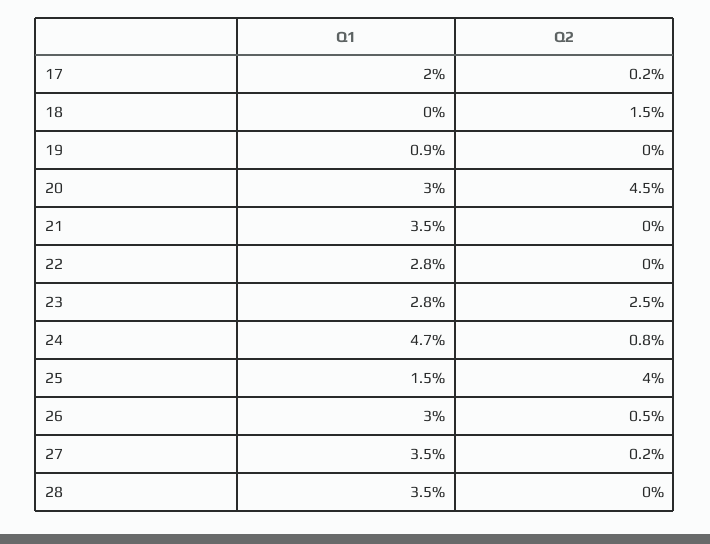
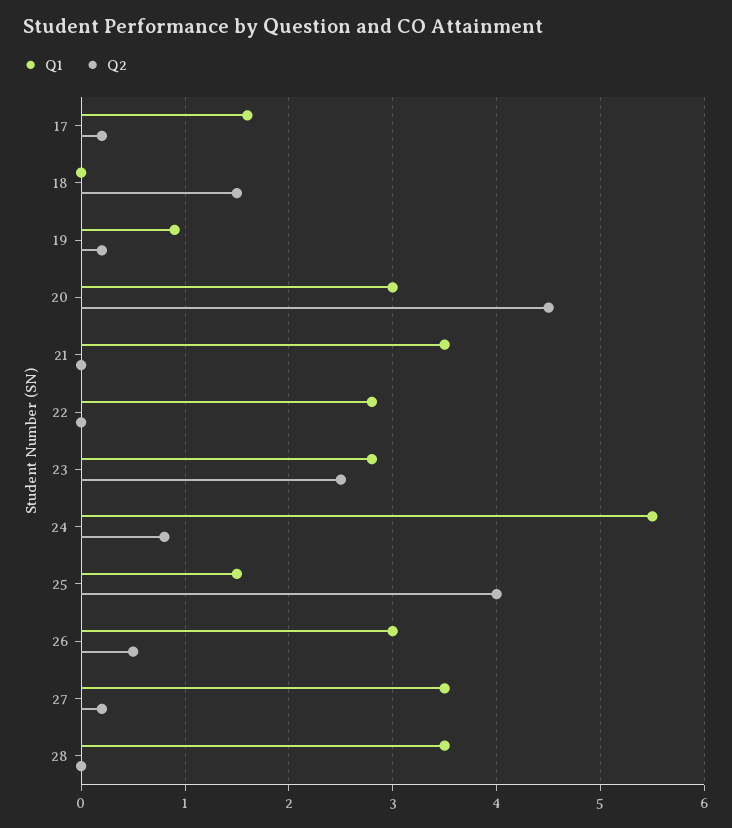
  {
    "Q1": {
-     "17": 2,
+     "17": 1.6,
      "18": 0,
      "19": 0.9,
      "20": 3,
      "21": 3.5,
      "22": 2.8,
      "23": 2.8,
-     "24": 4.7,
+     "24": 5.5,
      "25": 1.5,
      "26": 3,
      "27": 3.5,
      "28": 3.5
    },
    "Q2": {
      "17": 0.2,
      "18": 1.5,
-     "19": 0,
+     "19": 0.2,
      "20": 4.5,
      "21": 0,
      "22": 0,
      "23": 2.5,
      "24": 0.8,
      "25": 4,
      "26": 0.5,
      "27": 0.2,
      "28": 0
    }
  }

